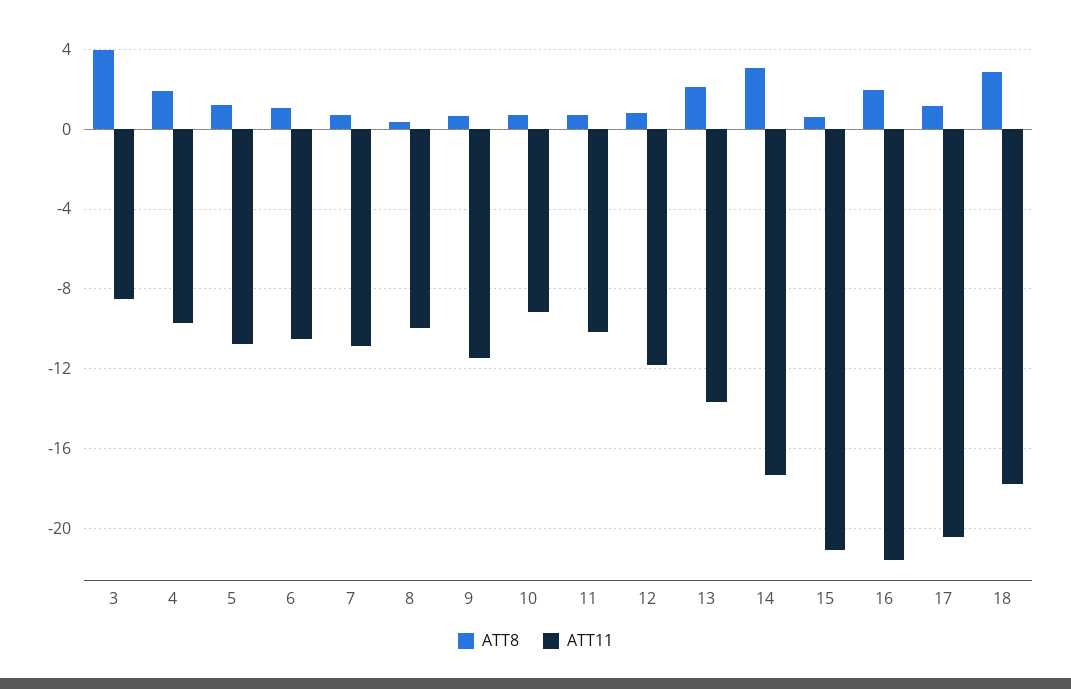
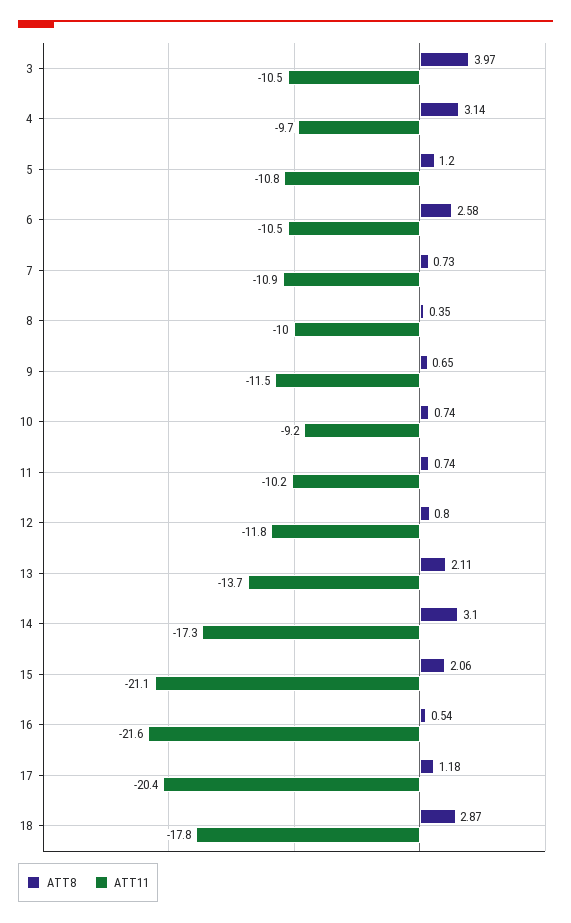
  {
    "ATT8": {
      "3": 3.97,
-     "4": 2,
+     "4": 3.14,
      "5": 1.2,
-     "6": 1,
+     "6": 2.58,
      "7": 0.73,
      "8": 0.35,
      "9": 0.65,
      "10": 0.74,
      "11": 0.74,
      "12": 0.8,
      "13": 2.11,
      "14": 3.1,
-     "15": 0.5,
+     "15": 2.06,
-     "16": 2,
+     "16": 0.54,
      "17": 1.18,
      "18": 2.87
    },
    "ATT11": {
-     "3": -8.5,
+     "3": -10.5,
      "4": -9.7,
      "5": -10.8,
      "6": -10.5,
      "7": -10.9,
      "8": -10,
      "9": -11.5,
      "10": -9.2,
      "11": -10.2,
      "12": -11.8,
      "13": -13.7,
      "14": -17.3,
      "15": -21.1,
      "16": -21.6,
      "17": -20.4,
      "18": -17.8
    }
  }

